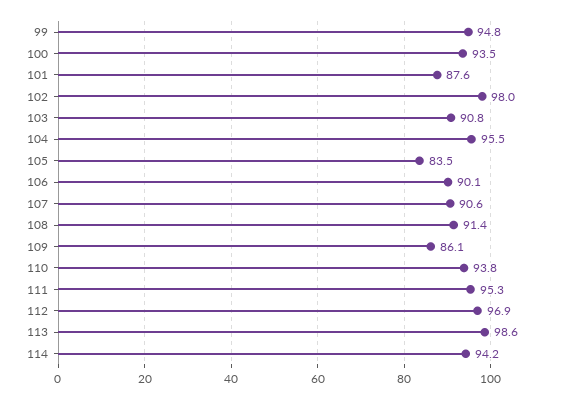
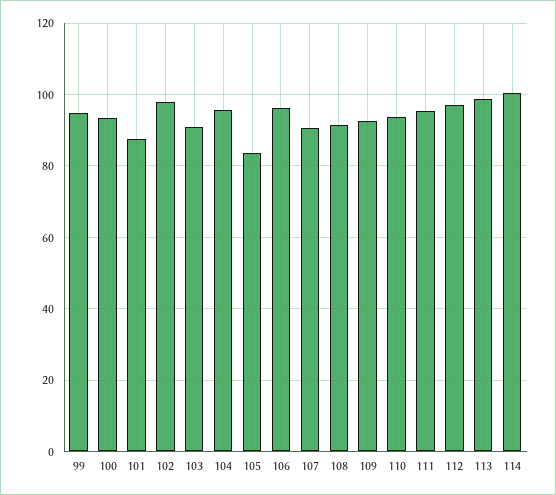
  {
    "99": 94.8,
    "100": 93.5,
    "101": 87.6,
    "102": 98,
    "103": 90.8,
    "104": 95.5,
    "105": 83.5,
-   "106": 90.1,
+   "106": 96,
    "107": 90.6,
    "108": 91.4,
-   "109": 86.1,
+   "109": 92,
    "110": 93.8,
    "111": 95.3,
    "112": 96.9,
    "113": 98.6,
-   "114": 94.2
+   "114": 100
  }

